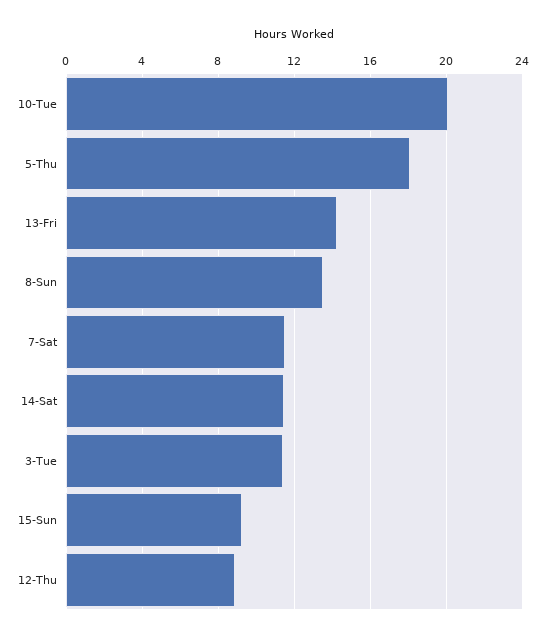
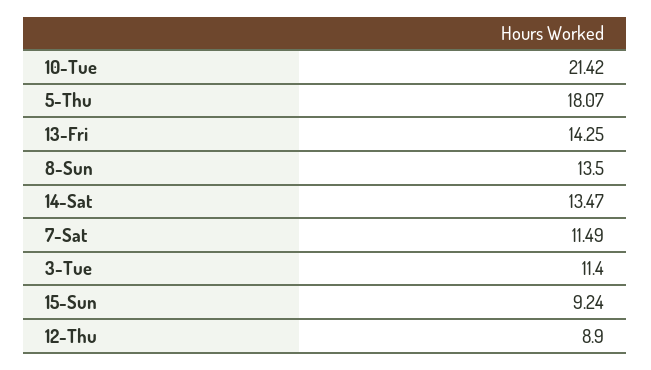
  {
-   "10-Tue": 20,
+   "10-Tue": 21.42,
    "5-Thu": 18.07,
    "13-Fri": 14.25,
    "8-Sun": 13.5,
    "7-Sat": 11.49,
-   "14-Sat": 11.5,
+   "14-Sat": 13.47,
    "3-Tue": 11.4,
    "15-Sun": 9.24,
    "12-Thu": 8.9
  }

